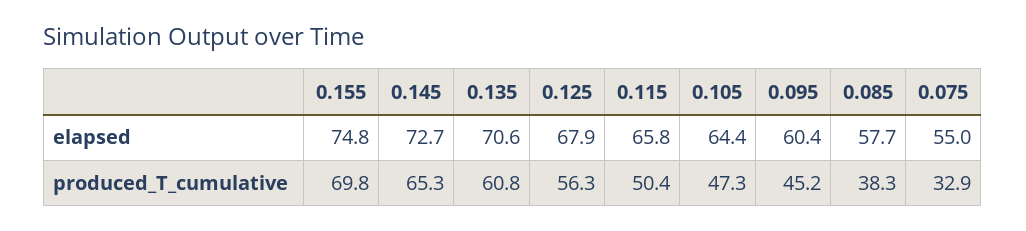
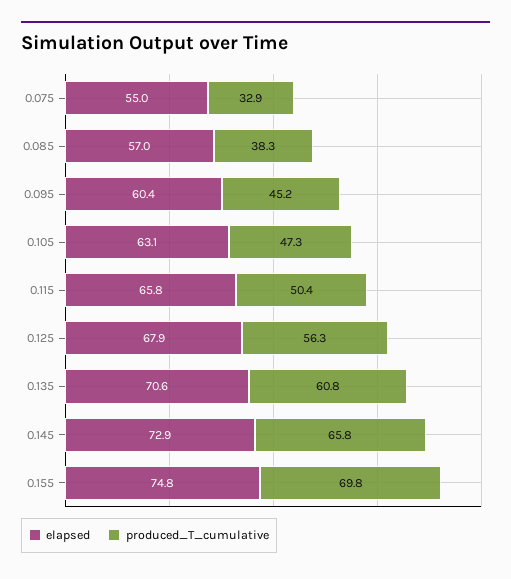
  {
    "elapsed": {
      "0.155": 74.8,
-     "0.145": 72.7,
+     "0.145": 72.9,
      "0.135": 70.6,
      "0.125": 67.9,
      "0.115": 65.8,
-     "0.105": 64.4,
+     "0.105": 63.1,
      "0.095": 60.4,
-     "0.085": 57.7,
+     "0.085": 57,
      "0.075": 55
    },
    "produced_T_cumulative": {
      "0.155": 69.8,
-     "0.145": 65.3,
+     "0.145": 65.8,
      "0.135": 60.8,
      "0.125": 56.3,
      "0.115": 50.4,
      "0.105": 47.3,
      "0.095": 45.2,
      "0.085": 38.3,
      "0.075": 32.9
    }
  }

